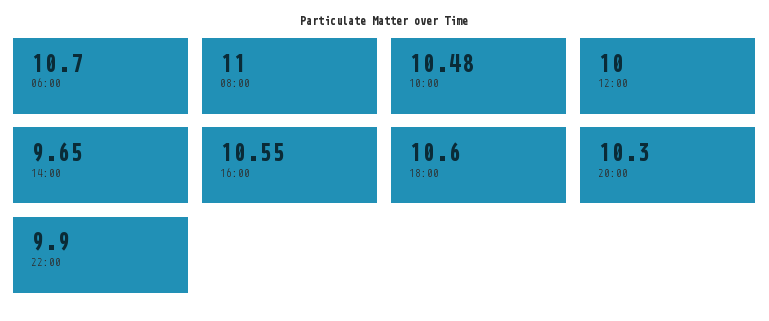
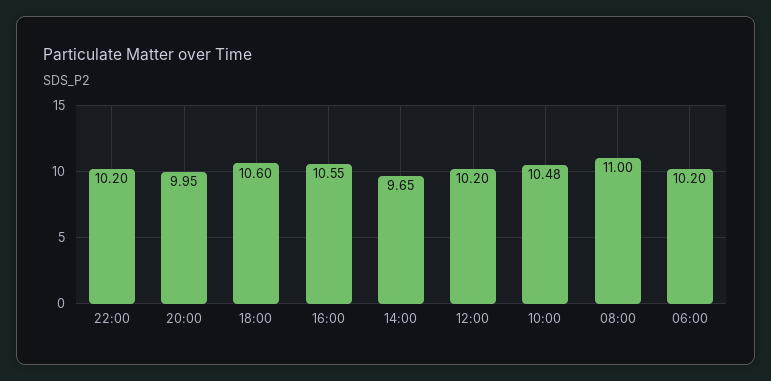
  {
-   "06:00": 10.7,
+   "06:00": 10.2,
    "08:00": 11,
    "10:00": 10.48,
-   "12:00": 10,
+   "12:00": 10.2,
    "14:00": 9.65,
    "16:00": 10.55,
    "18:00": 10.6,
-   "20:00": 10.3,
+   "20:00": 9.95,
-   "22:00": 9.9
+   "22:00": 10.2
  }

